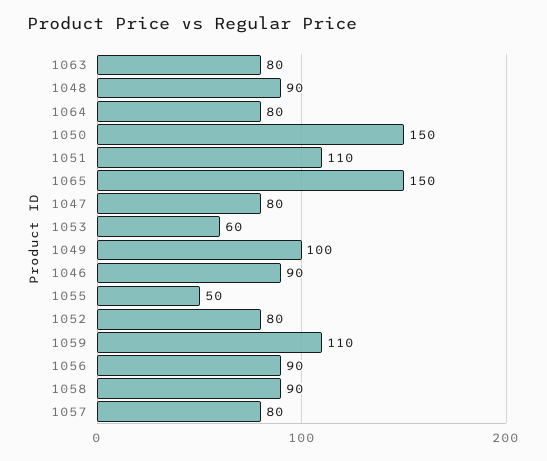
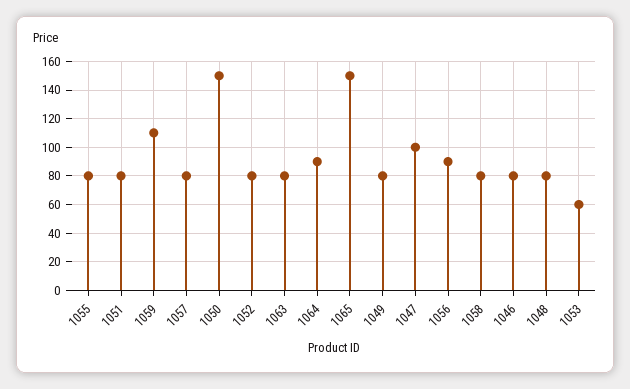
  {
    "1063": 80,
-   "1048": 90,
+   "1048": 80,
-   "1064": 80,
+   "1064": 90,
    "1050": 150,
-   "1051": 110,
+   "1051": 80,
    "1065": 150,
-   "1047": 80,
+   "1047": 100,
    "1053": 60,
-   "1049": 100,
+   "1049": 80,
-   "1046": 90,
+   "1046": 80,
-   "1055": 50,
+   "1055": 80,
    "1052": 80,
    "1059": 110,
    "1056": 90,
-   "1058": 90,
+   "1058": 80,
    "1057": 80
  }

